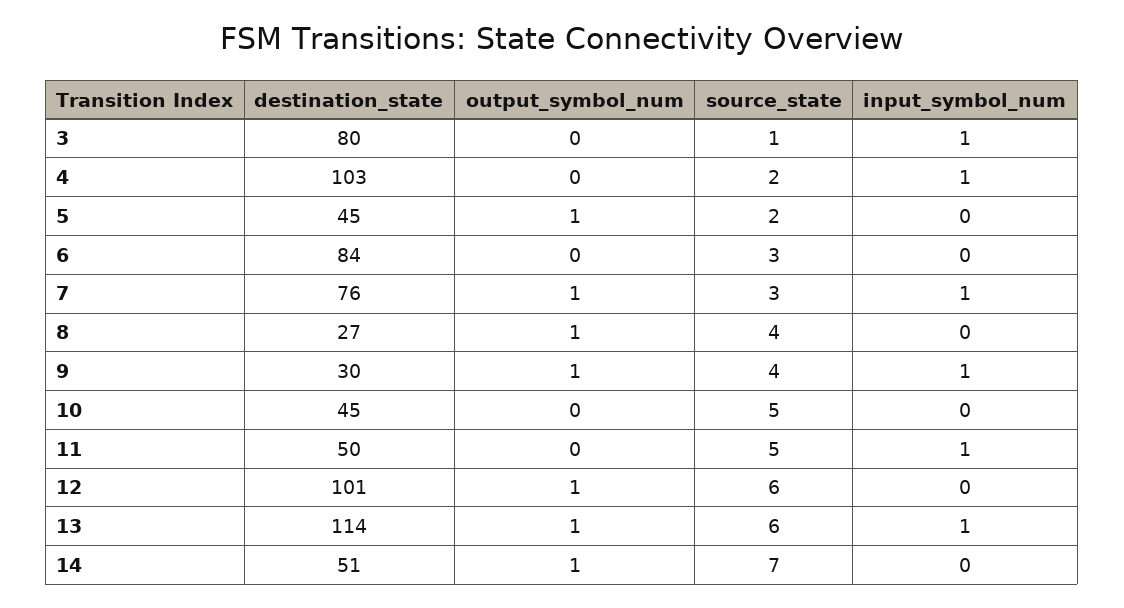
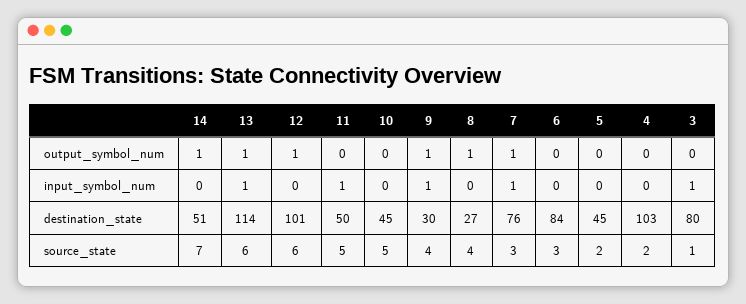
  {
    "destination_state": {
      "3": 80,
      "4": 103,
      "5": 45,
      "6": 84,
      "7": 76,
      "8": 27,
      "9": 30,
      "10": 45,
      "11": 50,
      "12": 101,
      "13": 114,
      "14": 51
    },
    "output_symbol_num": {
      "3": 0,
      "4": 0,
-     "5": 1,
+     "5": 0,
      "6": 0,
      "7": 1,
      "8": 1,
      "9": 1,
      "10": 0,
      "11": 0,
      "12": 1,
      "13": 1,
      "14": 1
    },
    "source_state": {
      "3": 1,
      "4": 2,
      "5": 2,
      "6": 3,
      "7": 3,
      "8": 4,
      "9": 4,
      "10": 5,
      "11": 5,
      "12": 6,
      "13": 6,
      "14": 7
    },
    "input_symbol_num": {
      "3": 1,
-     "4": 1,
+     "4": 0,
      "5": 0,
      "6": 0,
      "7": 1,
      "8": 0,
      "9": 1,
      "10": 0,
      "11": 1,
      "12": 0,
      "13": 1,
      "14": 0
    }
  }

